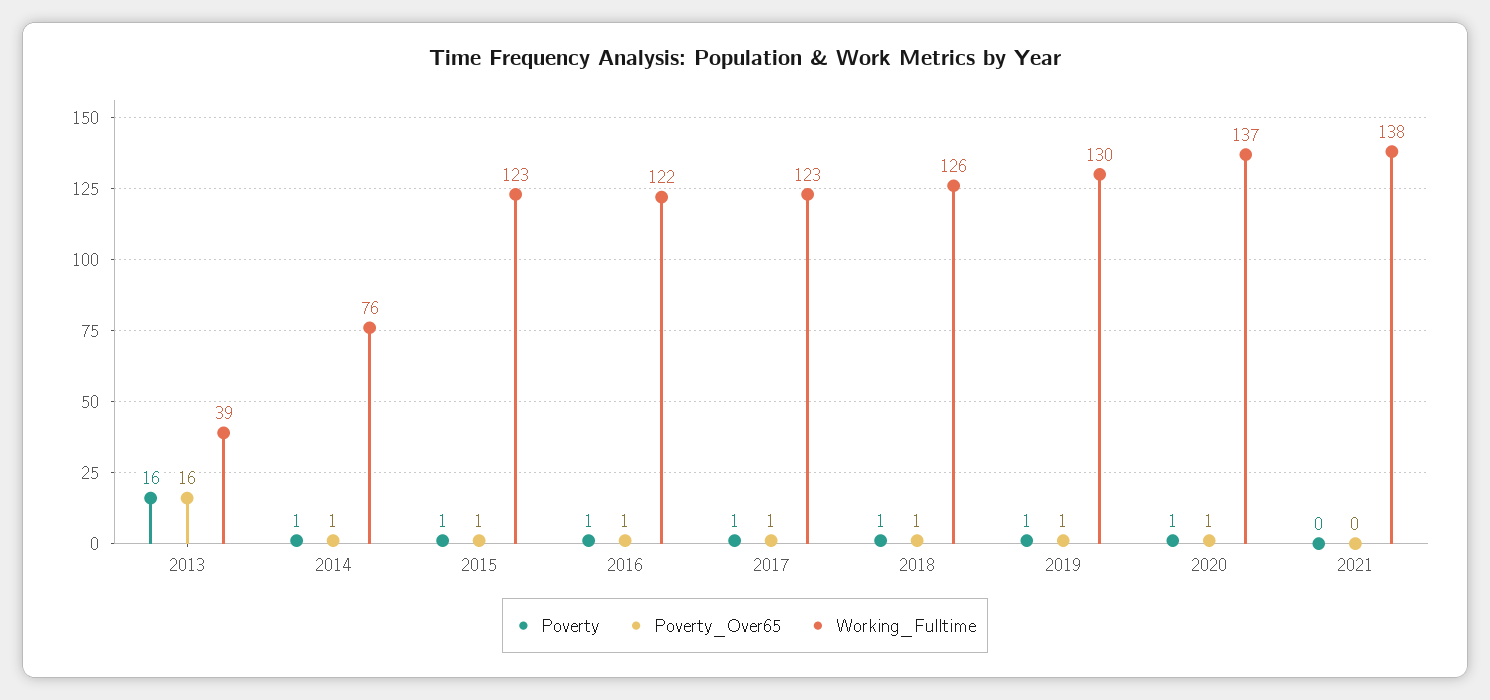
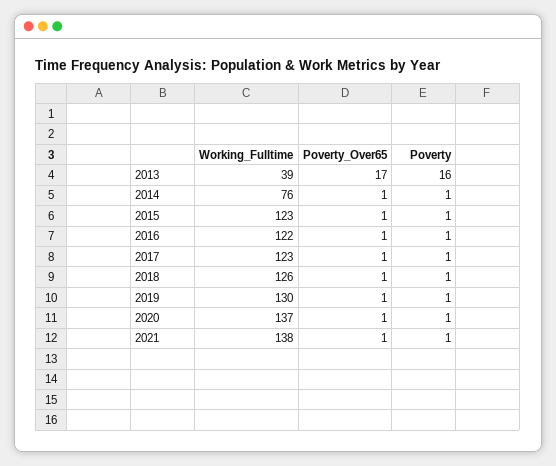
  {
    "Poverty": {
      "2013": 16,
      "2014": 1,
      "2015": 1,
      "2016": 1,
      "2017": 1,
      "2018": 1,
      "2019": 1,
      "2020": 1,
-     "2021": 0
+     "2021": 1
    },
    "Poverty_Over65": {
-     "2013": 16,
+     "2013": 17,
      "2014": 1,
      "2015": 1,
      "2016": 1,
      "2017": 1,
      "2018": 1,
      "2019": 1,
      "2020": 1,
-     "2021": 0
+     "2021": 1
    },
    "Working_Fulltime": {
      "2013": 39,
      "2014": 76,
      "2015": 123,
      "2016": 122,
      "2017": 123,
      "2018": 126,
      "2019": 130,
      "2020": 137,
      "2021": 138
    }
  }

